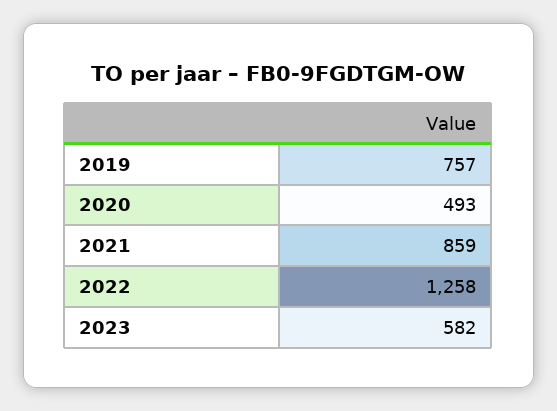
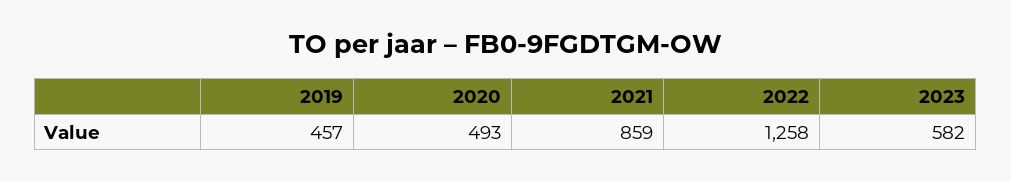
  {
-   "2019": 757,
+   "2019": 457,
    "2020": 493,
    "2021": 859,
    "2022": 1258,
    "2023": 582
  }

